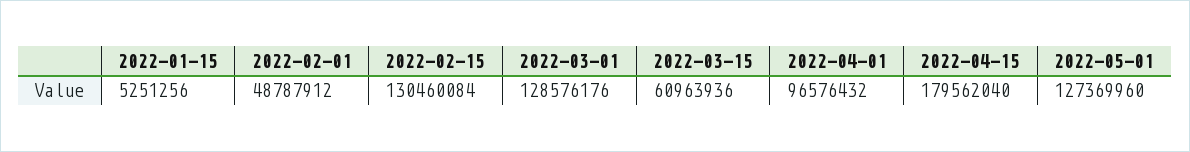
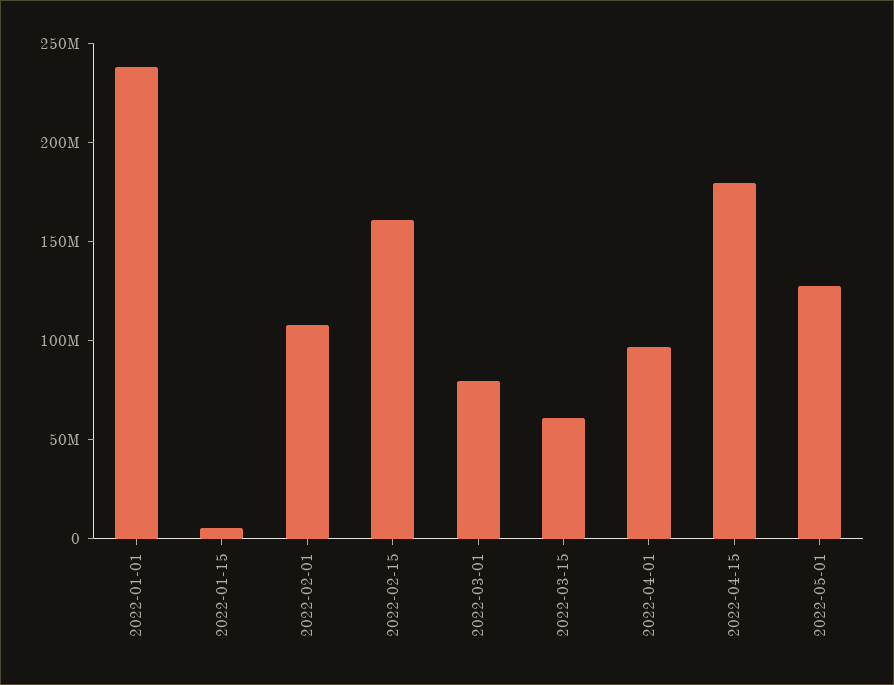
  {
    "2022-01-15": 5251256,
-   "2022-02-01": 48787912,
+   "2022-02-01": 110000000,
-   "2022-02-15": 130460084,
+   "2022-02-15": 160000000,
-   "2022-03-01": 128576176,
+   "2022-03-01": 80000000,
    "2022-03-15": 60963936,
    "2022-04-01": 96576432,
    "2022-04-15": 179562040,
-   "2022-05-01": 127369960
+   "2022-05-01": 127369960,
+   "2022-01-01": 240000000
  }

